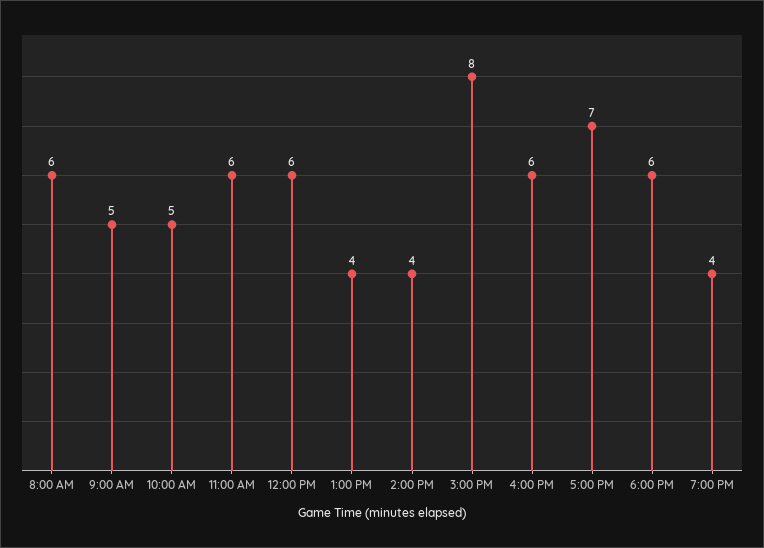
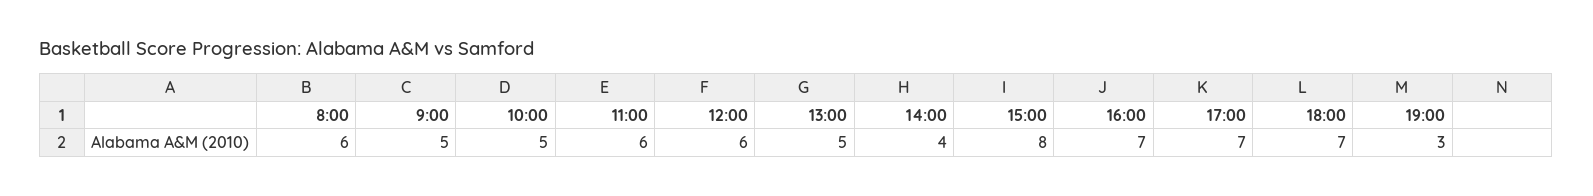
  {
    "8:00 AM": 6,
    "9:00 AM": 5,
    "10:00 AM": 5,
    "11:00 AM": 6,
    "12:00 PM": 6,
-   "1:00 PM": 4,
+   "1:00 PM": 5,
    "2:00 PM": 4,
    "3:00 PM": 8,
-   "4:00 PM": 6,
+   "4:00 PM": 7,
    "5:00 PM": 7,
-   "6:00 PM": 6,
+   "6:00 PM": 7,
-   "7:00 PM": 4
+   "7:00 PM": 3
  }

